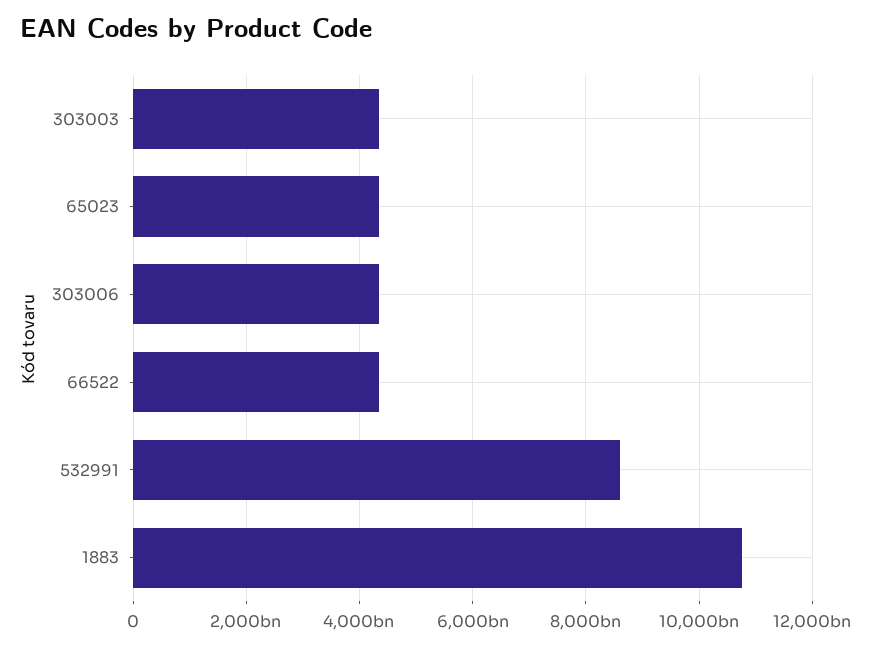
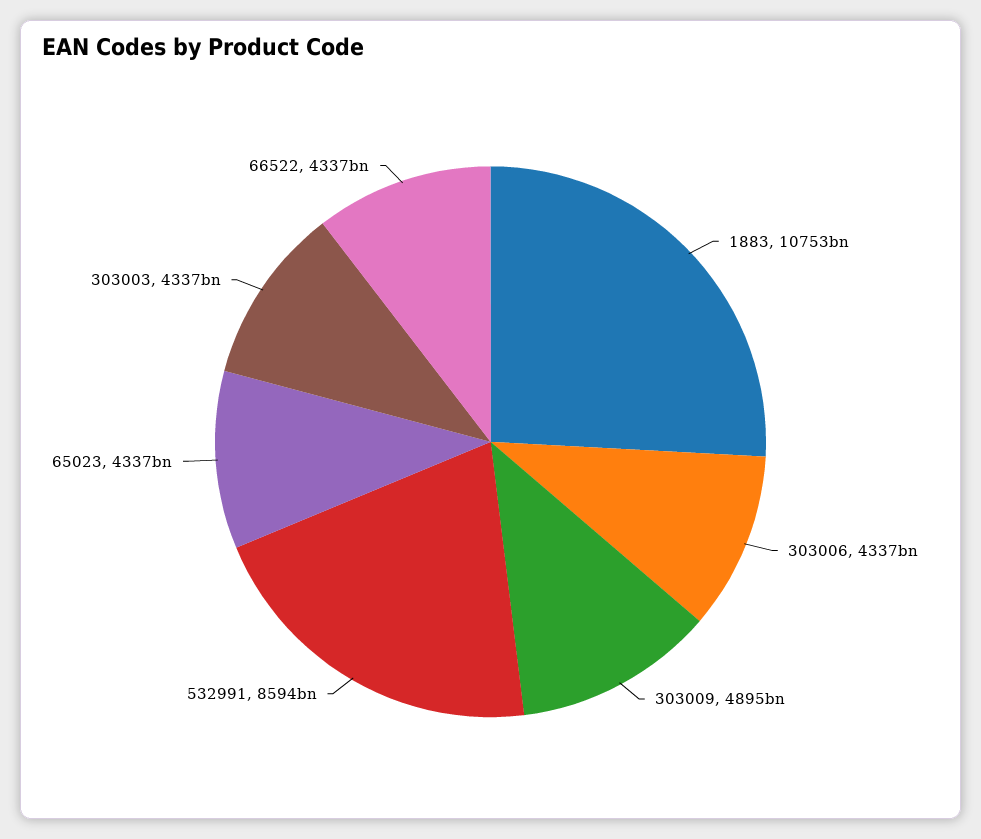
  {
    "303003": 4337000000000,
    "65023": 4337000000000,
    "303006": 4337000000000,
    "66522": 4337000000000,
    "532991": 8594000000000,
-   "1883": 10753000000000
+   "1883": 10753000000000,
+   "303009": 4895000000000
  }

